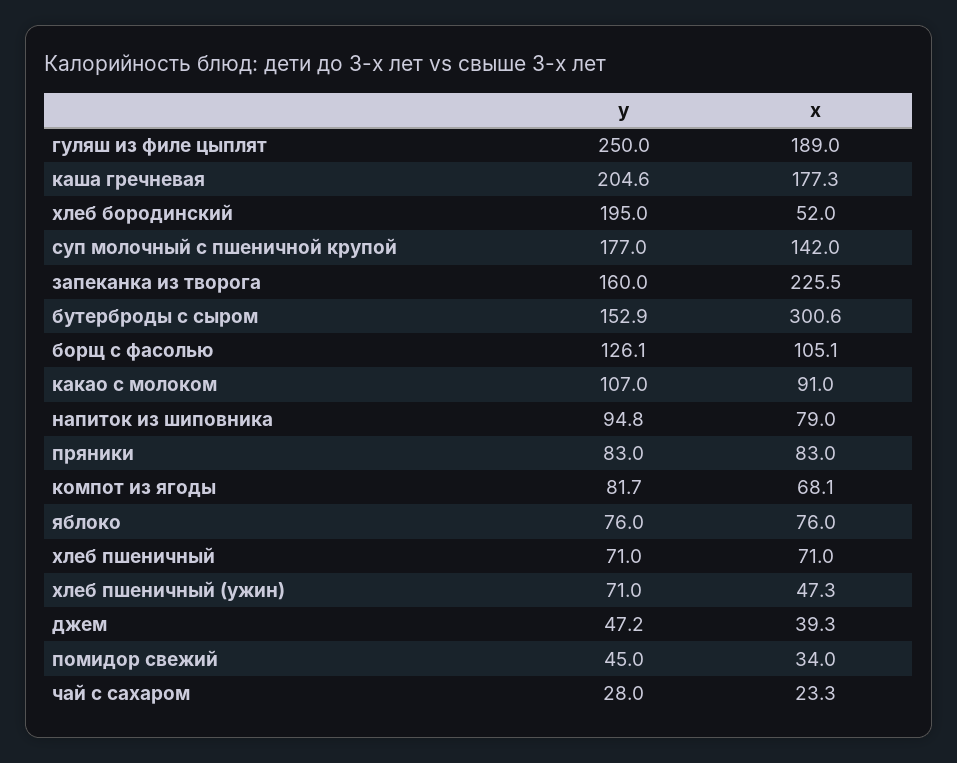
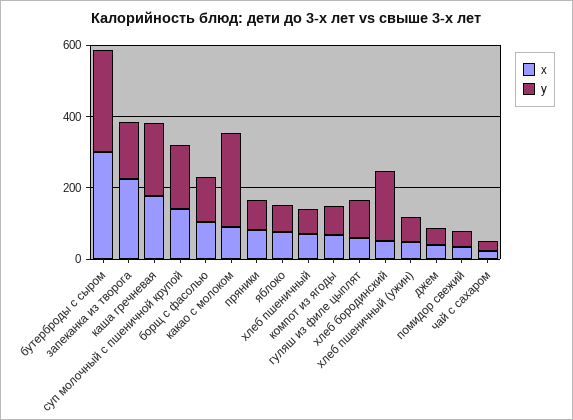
  {
    "y": {
-     "гуляш из филе цыплят": 250,
+     "гуляш из филе цыплят": 100,
      "каша гречневая": 204.6,
      "хлеб бородинский": 195,
      "суп молочный с пшеничной крупой": 177,
      "запеканка из творога": 160,
-     "бутерброды с сыром": 152.9,
+     "бутерброды с сыром": 300,
      "борщ с фасолью": 126.1,
-     "какао с молоком": 107,
+     "какао с молоком": 250,
-     "напиток из шиповника": 94.8,
      "пряники": 83,
      "компот из ягоды": 81.7,
      "яблоко": 76,
      "хлеб пшеничный": 71,
      "хлеб пшеничный (ужин)": 71,
      "джем": 47.2,
      "помидор свежий": 45,
      "чай с сахаром": 28
    },
    "x": {
-     "гуляш из филе цыплят": 189,
+     "гуляш из филе цыплят": 50,
      "каша гречневая": 177.3,
      "хлеб бородинский": 52,
      "суп молочный с пшеничной крупой": 142,
      "запеканка из творога": 225.5,
      "бутерброды с сыром": 300.6,
      "борщ с фасолью": 105.1,
      "какао с молоком": 91,
-     "напиток из шиповника": 79,
      "пряники": 83,
      "компот из ягоды": 68.1,
      "яблоко": 76,
      "хлеб пшеничный": 71,
      "хлеб пшеничный (ужин)": 47.3,
      "джем": 39.3,
      "помидор свежий": 34,
      "чай с сахаром": 23.3
    }
  }

